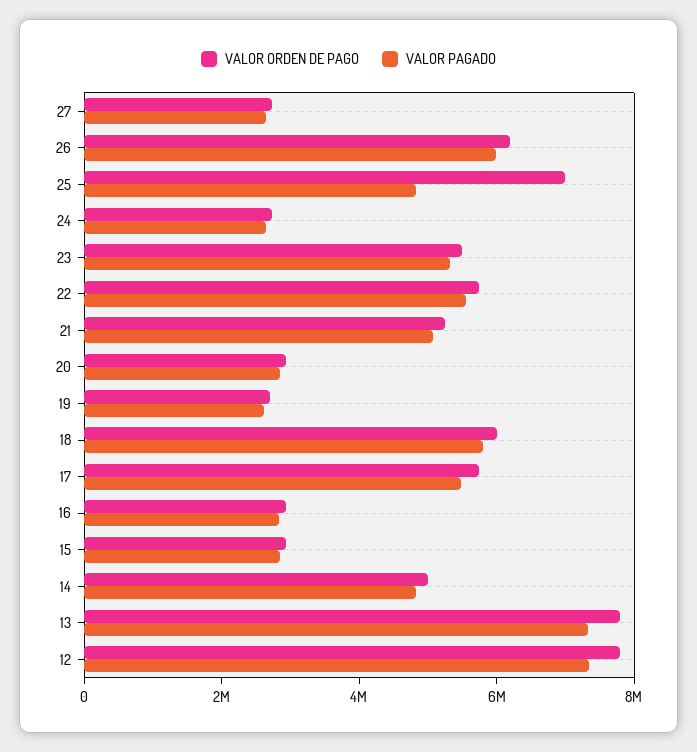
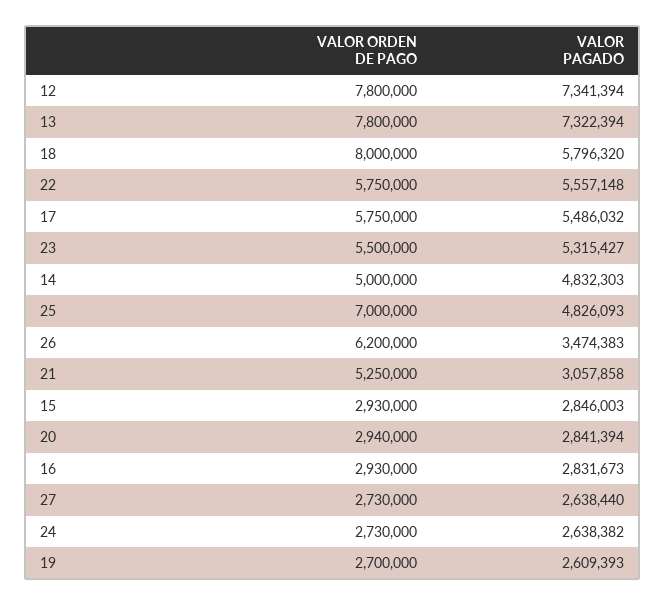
  {
    "VALOR ORDEN DE PAGO": {
      "27": 2730000,
      "26": 6200000,
      "25": 7000000,
      "24": 2730000,
      "23": 5500000,
      "22": 5750000,
      "21": 5250000,
      "20": 2940000,
      "19": 2700000,
-     "18": 6000000,
+     "18": 8000000,
      "17": 5750000,
      "16": 2930000,
      "15": 2930000,
      "14": 5000000,
      "13": 7800000,
      "12": 7800000
    },
    "VALOR PAGADO": {
      "27": 2638440,
-     "26": 6000000,
+     "26": 3474383,
      "25": 4826093,
      "24": 2638382,
      "23": 5315427,
      "22": 5557148,
-     "21": 5000000,
+     "21": 3057858,
      "20": 2841394,
      "19": 2609393,
      "18": 5796320,
      "17": 5486032,
      "16": 2831673,
      "15": 2846003,
      "14": 4832303,
      "13": 7322394,
      "12": 7341394
    }
  }

